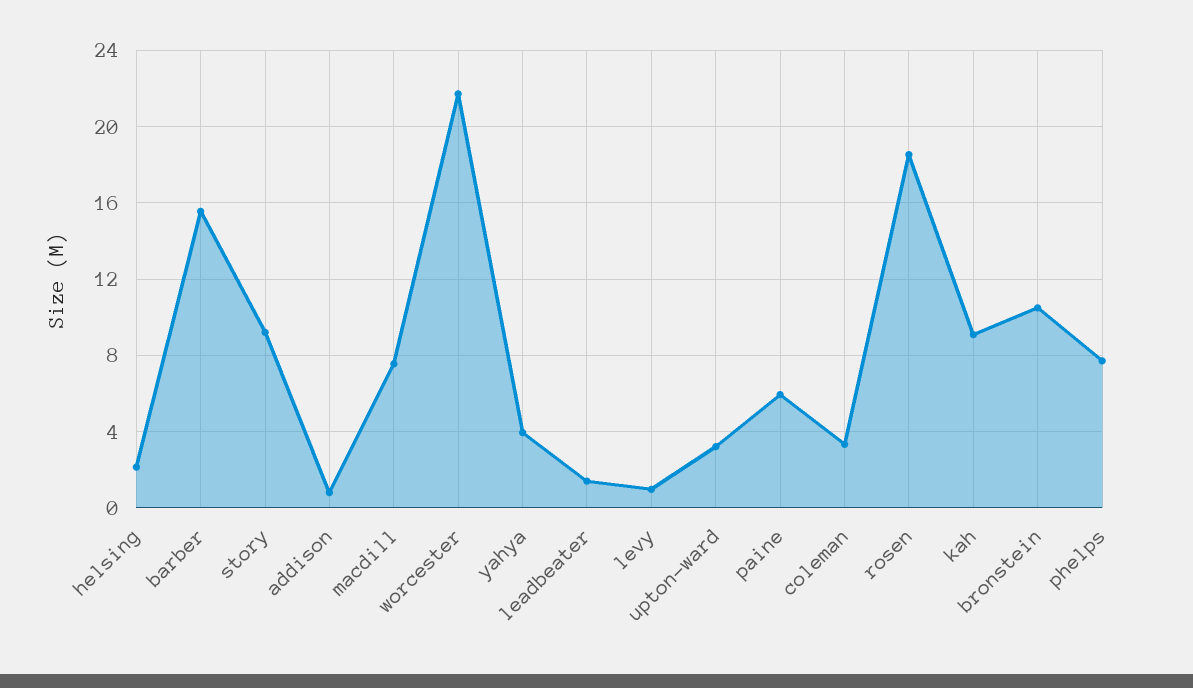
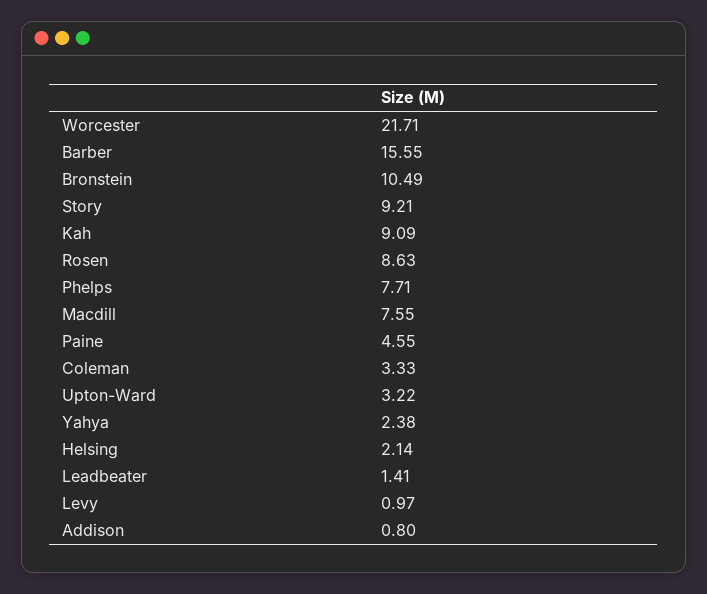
  {
    "helsing": 2.14,
    "barber": 15.55,
    "story": 9.21,
    "addison": 0.8,
    "macdill": 7.55,
    "worcester": 21.71,
-   "yahya": 4,
+   "yahya": 2.38,
    "leadbeater": 1.41,
    "levy": 0.97,
    "upton-ward": 3.22,
-   "paine": 6,
+   "paine": 4.55,
    "coleman": 3.33,
-   "rosen": 18.5,
+   "rosen": 8.63,
    "kah": 9.09,
    "bronstein": 10.49,
    "phelps": 7.71
  }

